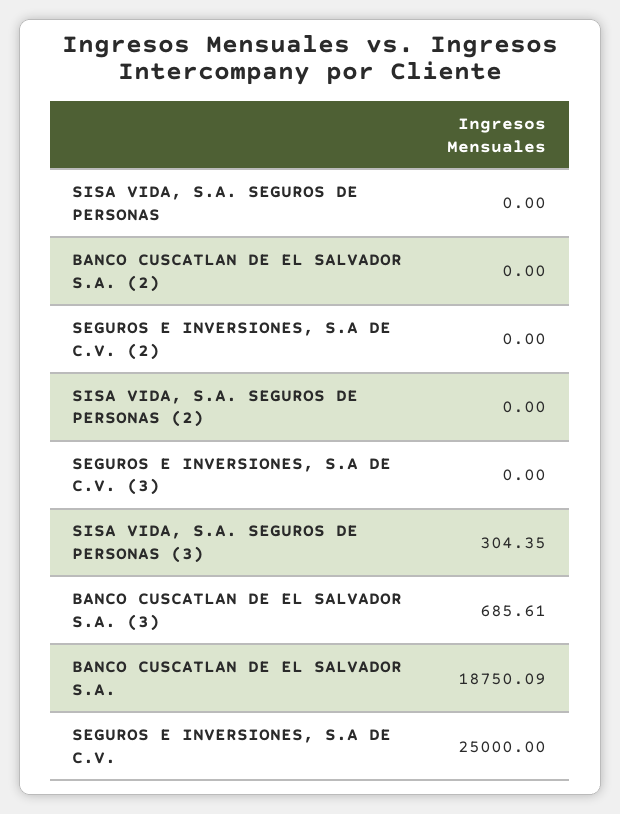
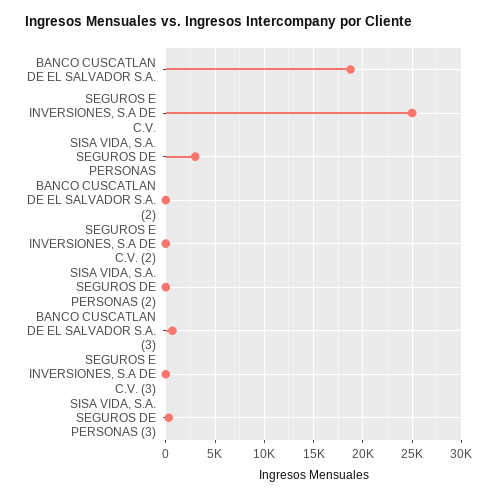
  {
-   "SISA VIDA, S.A. SEGUROS DE PERSONAS": 0,
+   "SISA VIDA, S.A. SEGUROS DE PERSONAS": 3000,
    "BANCO CUSCATLAN DE EL SALVADOR S.A. (2)": 0,
    "SEGUROS E INVERSIONES, S.A DE C.V. (2)": 0,
    "SISA VIDA, S.A. SEGUROS DE PERSONAS (2)": 0,
    "SEGUROS E INVERSIONES, S.A DE C.V. (3)": 0,
    "SISA VIDA, S.A. SEGUROS DE PERSONAS (3)": 304.35,
    "BANCO CUSCATLAN DE EL SALVADOR S.A. (3)": 685.61,
    "BANCO CUSCATLAN DE EL SALVADOR S.A.": 18750.09,
    "SEGUROS E INVERSIONES, S.A DE C.V.": 25000
  }

